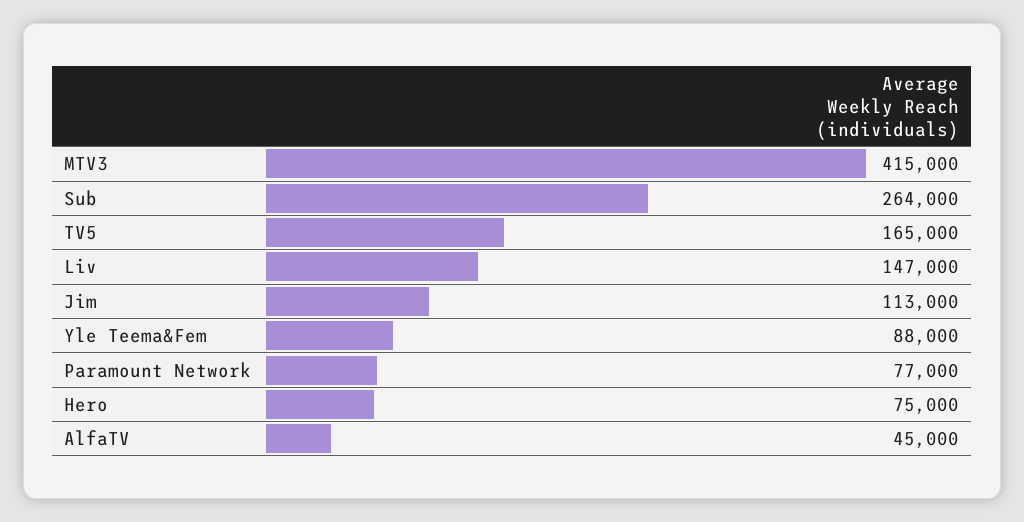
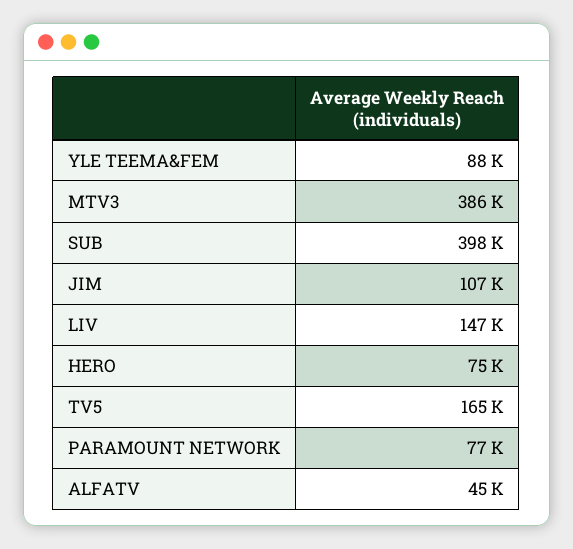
  {
-   "MTV3": 415000,
+   "MTV3": 386000,
-   "Sub": 264000,
+   "Sub": 398000,
    "TV5": 165000,
    "Liv": 147000,
-   "Jim": 113000,
+   "Jim": 107000,
    "Yle Teema&Fem": 88000,
    "Paramount Network": 77000,
    "Hero": 75000,
    "AlfaTV": 45000
  }

